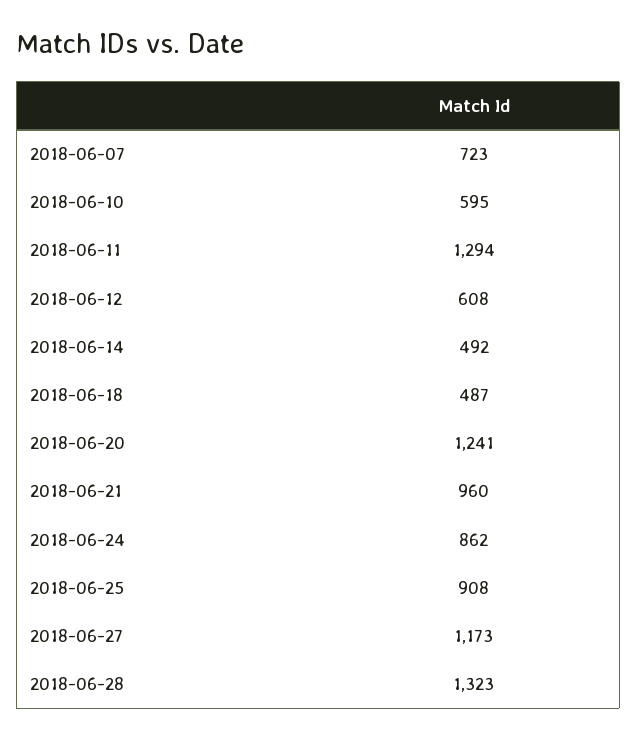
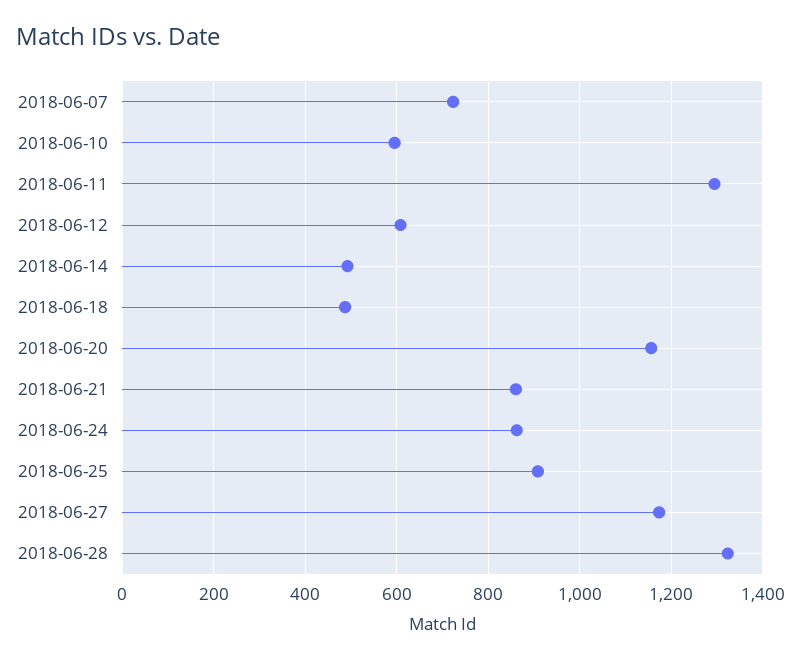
  {
    "2018-06-07": 723,
    "2018-06-10": 595,
    "2018-06-11": 1294,
    "2018-06-12": 608,
    "2018-06-14": 492,
    "2018-06-18": 487,
-   "2018-06-20": 1241,
+   "2018-06-20": 1160,
-   "2018-06-21": 960,
+   "2018-06-21": 860,
    "2018-06-24": 862,
    "2018-06-25": 908,
    "2018-06-27": 1173,
    "2018-06-28": 1323
  }

